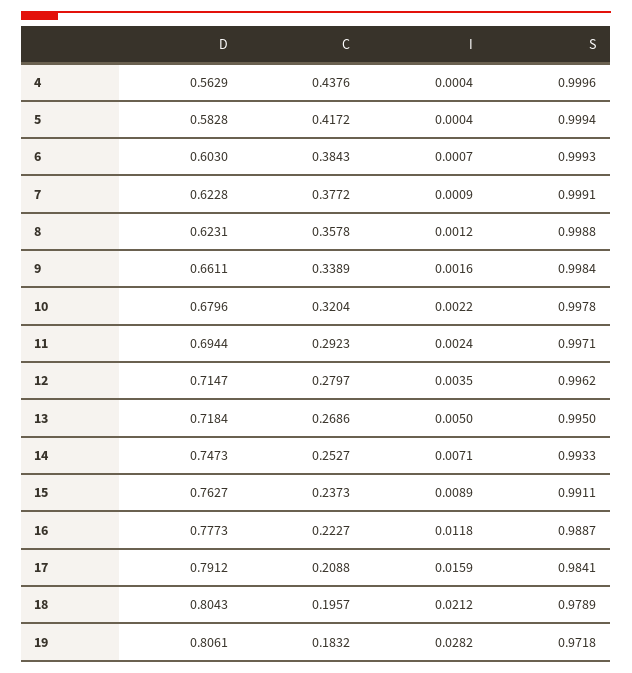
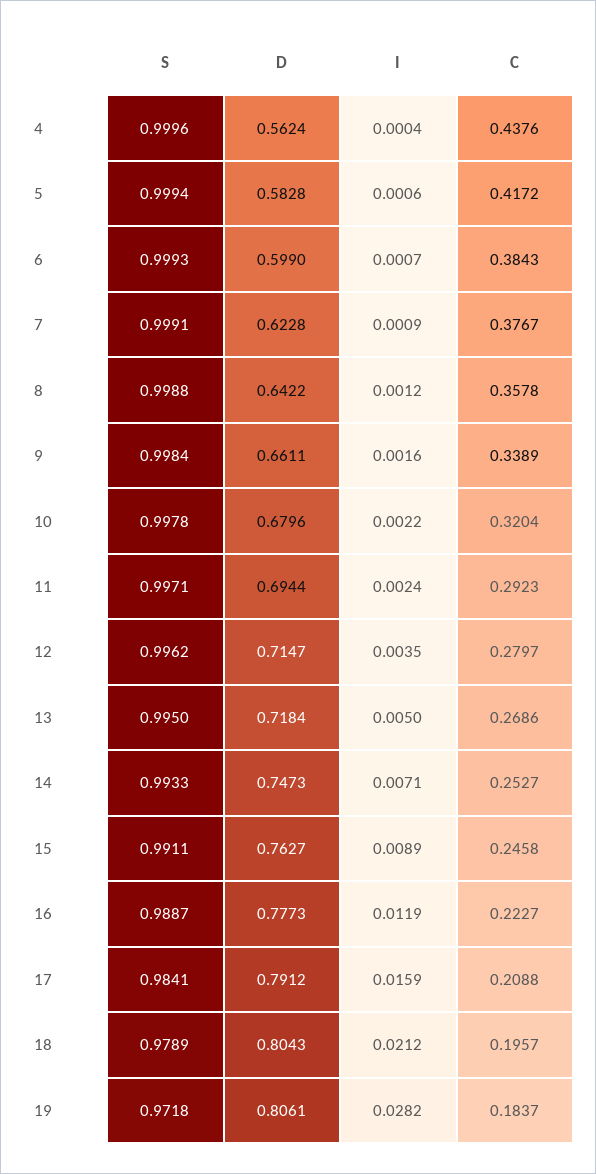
  {
    "D": {
-     "4": 0.5629,
+     "4": 0.5624,
      "5": 0.5828,
-     "6": 0.603,
+     "6": 0.599,
      "7": 0.6228,
-     "8": 0.6231,
+     "8": 0.6422,
      "9": 0.6611,
      "10": 0.6796,
      "11": 0.6944,
      "12": 0.7147,
      "13": 0.7184,
      "14": 0.7473,
      "15": 0.7627,
      "16": 0.7773,
      "17": 0.7912,
      "18": 0.8043,
      "19": 0.8061
    },
    "C": {
      "4": 0.4376,
      "5": 0.4172,
      "6": 0.3843,
-     "7": 0.3772,
+     "7": 0.3767,
      "8": 0.3578,
      "9": 0.3389,
      "10": 0.3204,
      "11": 0.2923,
      "12": 0.2797,
      "13": 0.2686,
      "14": 0.2527,
-     "15": 0.2373,
+     "15": 0.2458,
      "16": 0.2227,
      "17": 0.2088,
      "18": 0.1957,
-     "19": 0.1832
+     "19": 0.1837
    },
    "I": {
      "4": 0.0004,
-     "5": 0.0004,
+     "5": 0.0006,
      "6": 0.0007,
      "7": 0.0009,
      "8": 0.0012,
      "9": 0.0016,
      "10": 0.0022,
      "11": 0.0024,
      "12": 0.0035,
      "13": 0.005,
      "14": 0.0071,
      "15": 0.0089,
-     "16": 0.0118,
+     "16": 0.0119,
      "17": 0.0159,
      "18": 0.0212,
      "19": 0.0282
    },
    "S": {
      "4": 0.9996,
      "5": 0.9994,
      "6": 0.9993,
      "7": 0.9991,
      "8": 0.9988,
      "9": 0.9984,
      "10": 0.9978,
      "11": 0.9971,
      "12": 0.9962,
      "13": 0.995,
      "14": 0.9933,
      "15": 0.9911,
      "16": 0.9887,
      "17": 0.9841,
      "18": 0.9789,
      "19": 0.9718
    }
  }

